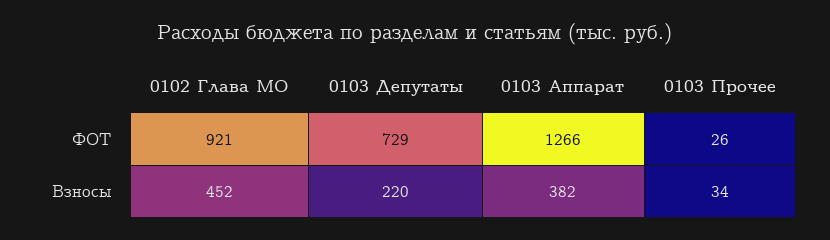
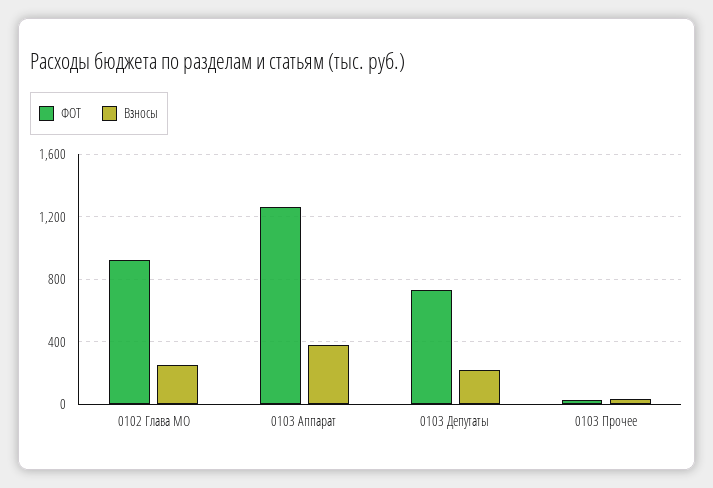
  {
    "ФОТ": {
      "0102 Глава МО": 921,
      "0103 Депутаты": 729,
      "0103 Аппарат": 1266,
      "0103 Прочее": 26
    },
    "Взносы": {
-     "0102 Глава МО": 452,
+     "0102 Глава МО": 250,
      "0103 Депутаты": 220,
      "0103 Аппарат": 382,
      "0103 Прочее": 34
    }
  }

